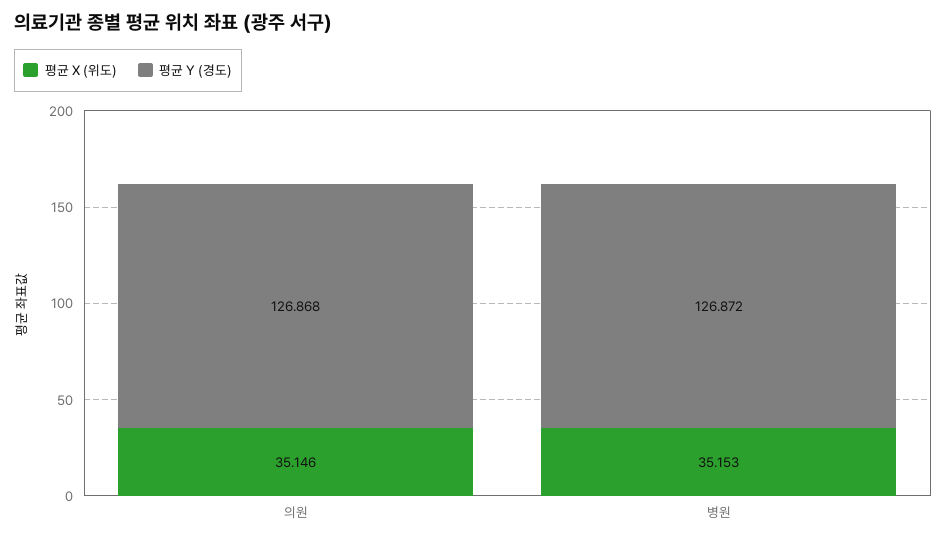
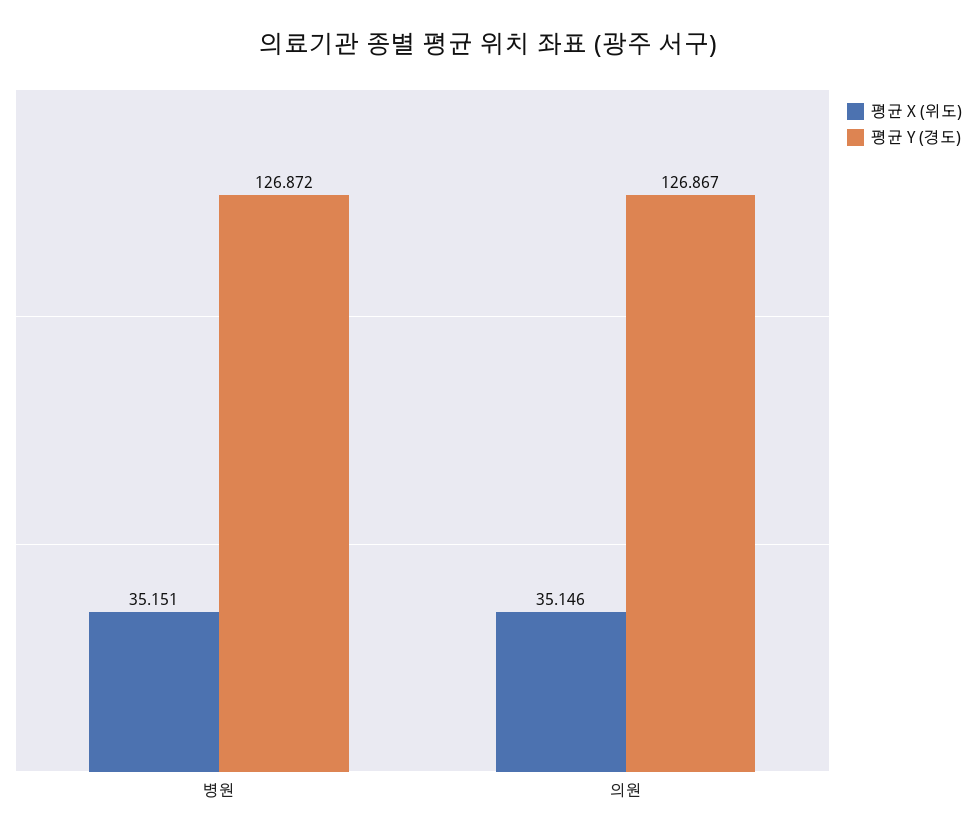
  {
    "평균 X (위도)": {
      "의원": 35.146,
-     "병원": 35.153
+     "병원": 35.151
    },
    "평균 Y (경도)": {
-     "의원": 126.868,
+     "의원": 126.867,
      "병원": 126.872
    }
  }

